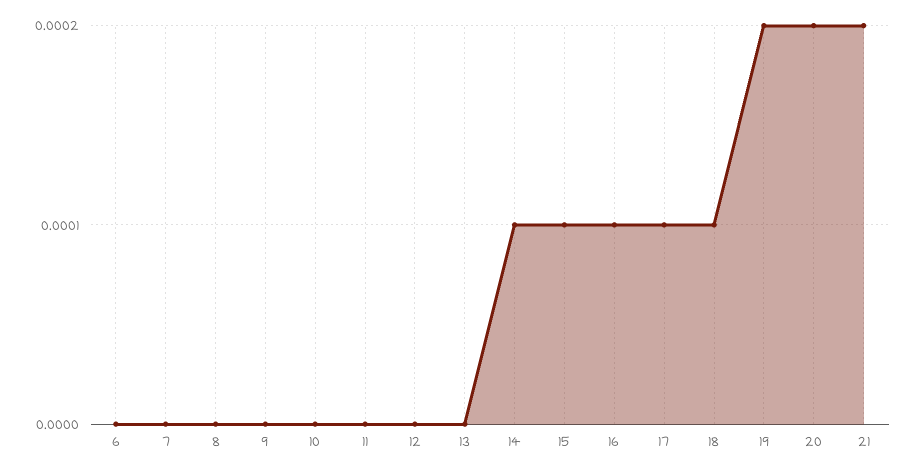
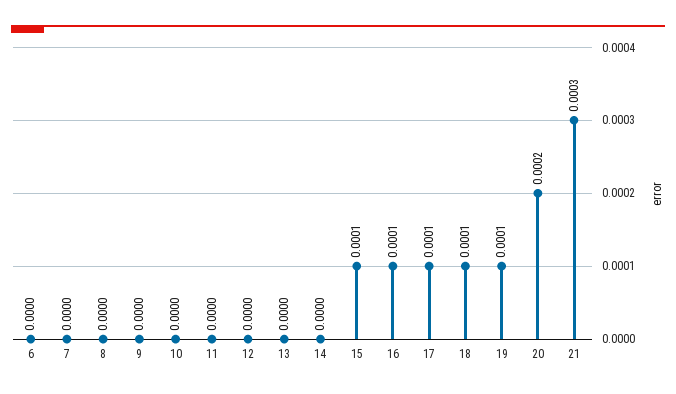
  {
    "6": 0,
    "7": 0,
    "8": 0,
    "9": 0,
    "10": 0,
    "11": 0,
    "12": 0,
    "13": 0,
-   "14": 0.0001,
+   "14": 0,
    "15": 0.0001,
    "16": 0.0001,
    "17": 0.0001,
    "18": 0.0001,
-   "19": 0.0002,
+   "19": 0.0001,
    "20": 0.0002,
-   "21": 0.0002
+   "21": 0.0003
  }

